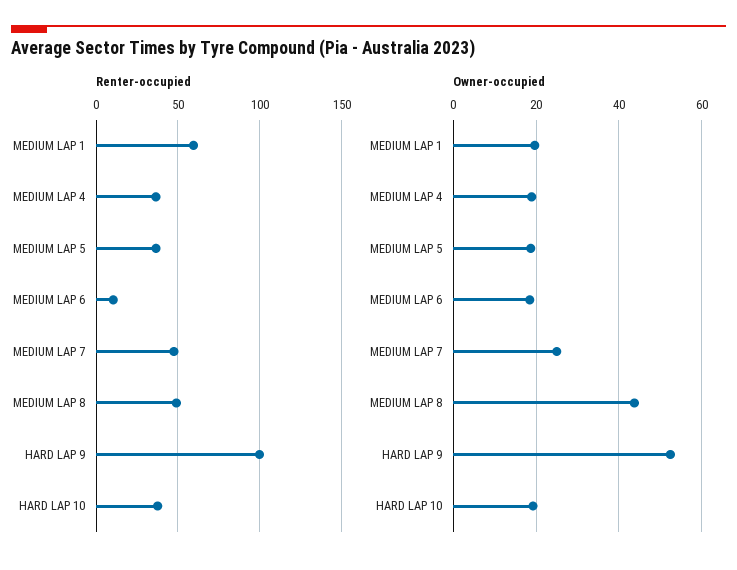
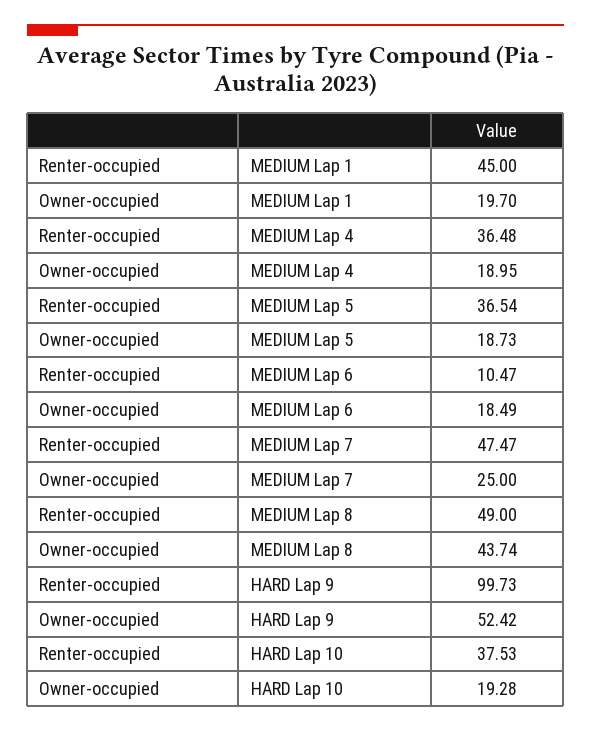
  {
    "Renter-occupied": {
-     "MEDIUM LAP 1": 60,
+     "MEDIUM LAP 1": 45,
      "MEDIUM LAP 4": 36.48,
      "MEDIUM LAP 5": 36.54,
      "MEDIUM LAP 6": 10.47,
      "MEDIUM LAP 7": 47.47,
      "MEDIUM LAP 8": 49,
      "HARD LAP 9": 99.73,
      "HARD LAP 10": 37.53
    },
    "Owner-occupied": {
      "MEDIUM LAP 1": 19.7,
      "MEDIUM LAP 4": 18.95,
      "MEDIUM LAP 5": 18.73,
      "MEDIUM LAP 6": 18.49,
      "MEDIUM LAP 7": 25,
      "MEDIUM LAP 8": 43.74,
      "HARD LAP 9": 52.42,
      "HARD LAP 10": 19.28
    }
  }

